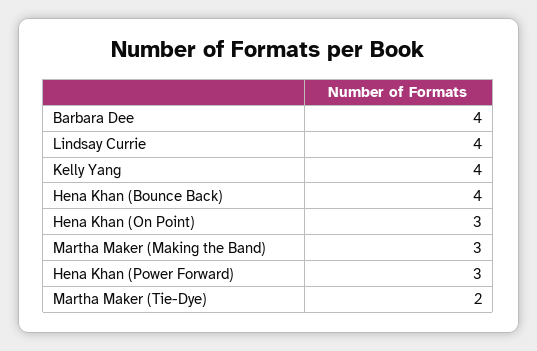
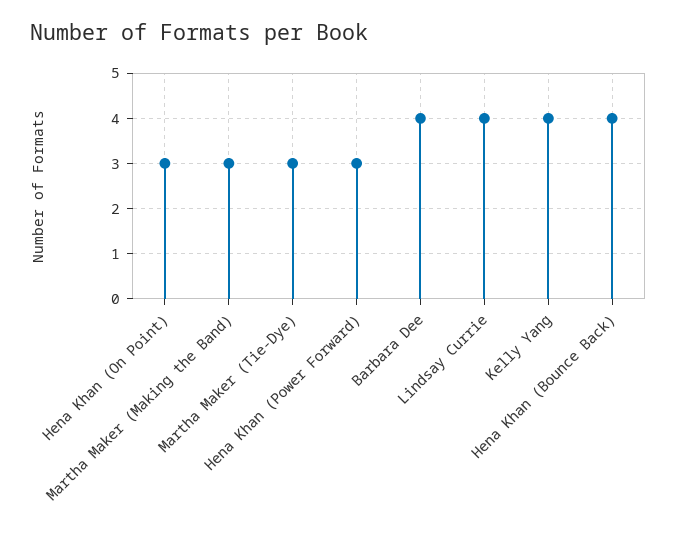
  {
    "Barbara Dee": 4,
    "Lindsay Currie": 4,
    "Kelly Yang": 4,
    "Hena Khan (Bounce Back)": 4,
    "Hena Khan (On Point)": 3,
    "Martha Maker (Making the Band)": 3,
    "Hena Khan (Power Forward)": 3,
-   "Martha Maker (Tie-Dye)": 2
+   "Martha Maker (Tie-Dye)": 3
  }

